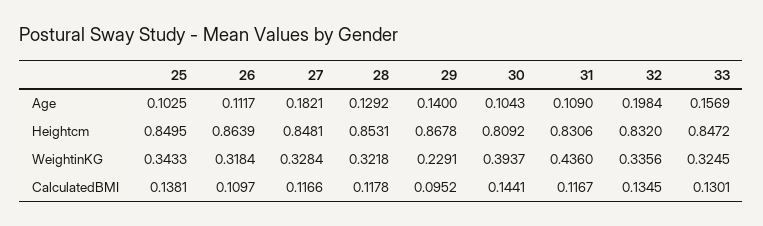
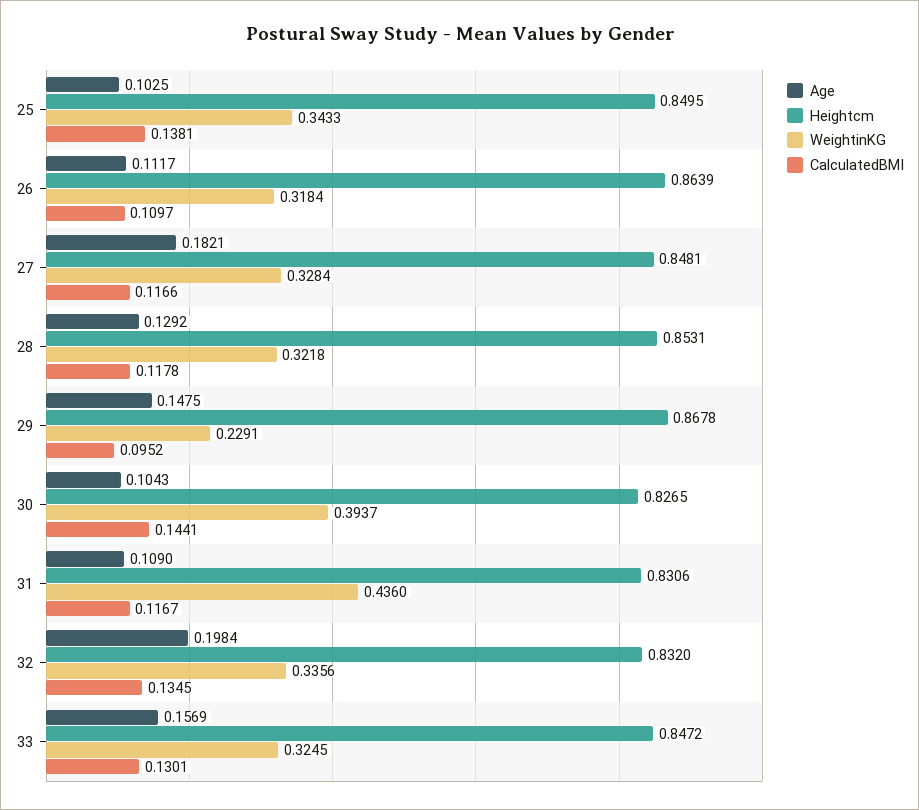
  {
    "Age": {
      "25": 0.1025,
      "26": 0.1117,
      "27": 0.1821,
      "28": 0.1292,
-     "29": 0.14,
+     "29": 0.1475,
      "30": 0.1043,
      "31": 0.109,
      "32": 0.1984,
      "33": 0.1569
    },
    "Heightcm": {
      "25": 0.8495,
      "26": 0.8639,
      "27": 0.8481,
      "28": 0.8531,
      "29": 0.8678,
-     "30": 0.8092,
+     "30": 0.8265,
      "31": 0.8306,
      "32": 0.832,
      "33": 0.8472
    },
    "WeightinKG": {
      "25": 0.3433,
      "26": 0.3184,
      "27": 0.3284,
      "28": 0.3218,
      "29": 0.2291,
      "30": 0.3937,
      "31": 0.436,
      "32": 0.3356,
      "33": 0.3245
    },
    "CalculatedBMI": {
      "25": 0.1381,
      "26": 0.1097,
      "27": 0.1166,
      "28": 0.1178,
      "29": 0.0952,
      "30": 0.1441,
      "31": 0.1167,
      "32": 0.1345,
      "33": 0.1301
    }
  }

